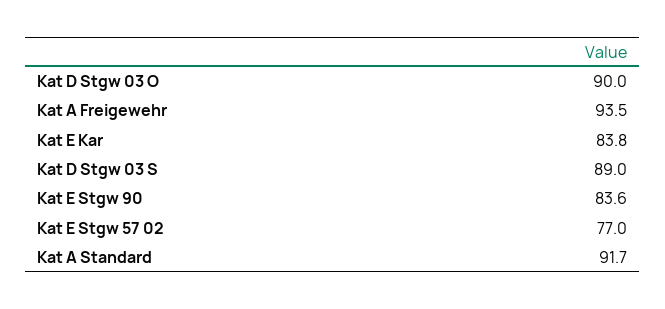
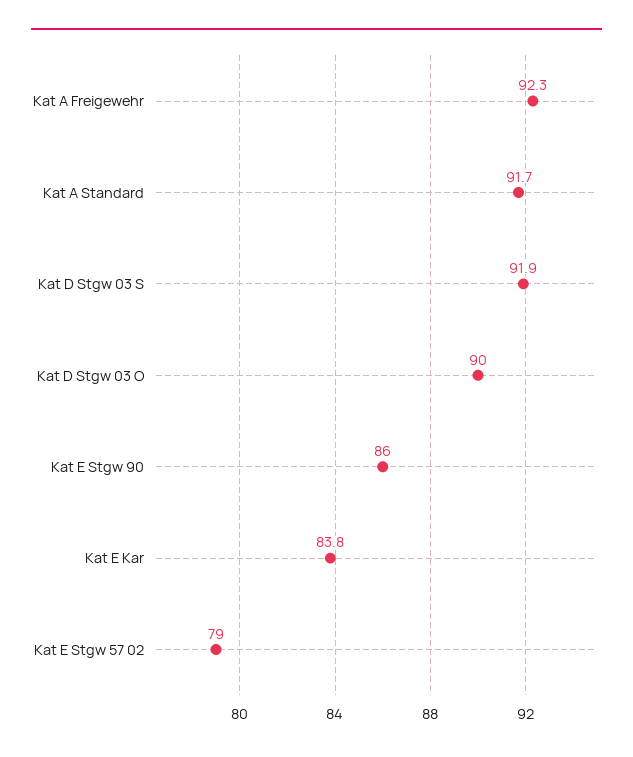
  {
    "Kat D Stgw 03 O": 90,
-   "Kat A Freigewehr": 93.5,
+   "Kat A Freigewehr": 92.3,
    "Kat E Kar": 83.8,
-   "Kat D Stgw 03 S": 89,
+   "Kat D Stgw 03 S": 91.9,
-   "Kat E Stgw 90": 83.6,
+   "Kat E Stgw 90": 86,
-   "Kat E Stgw 57 02": 77,
+   "Kat E Stgw 57 02": 79,
    "Kat A Standard": 91.7
  }

